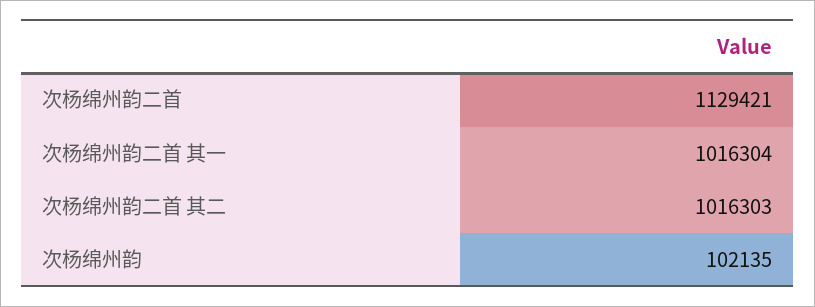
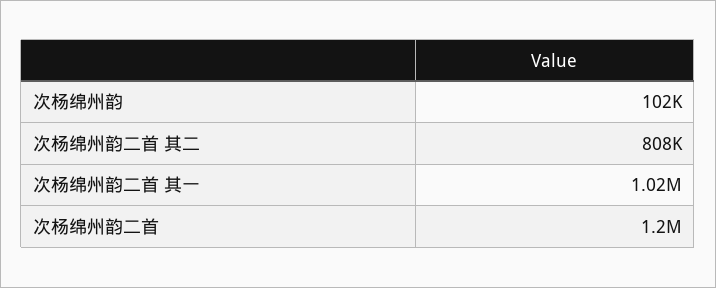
  {
-   "次杨绵州韵二首": 1129421,
+   "次杨绵州韵二首": 1200000,
    "次杨绵州韵二首 其一": 1016304,
-   "次杨绵州韵二首 其二": 1016303,
+   "次杨绵州韵二首 其二": 808000,
    "次杨绵州韵": 102135
  }

